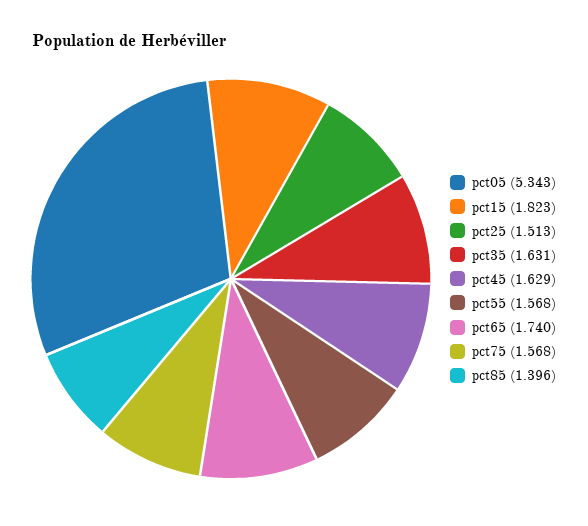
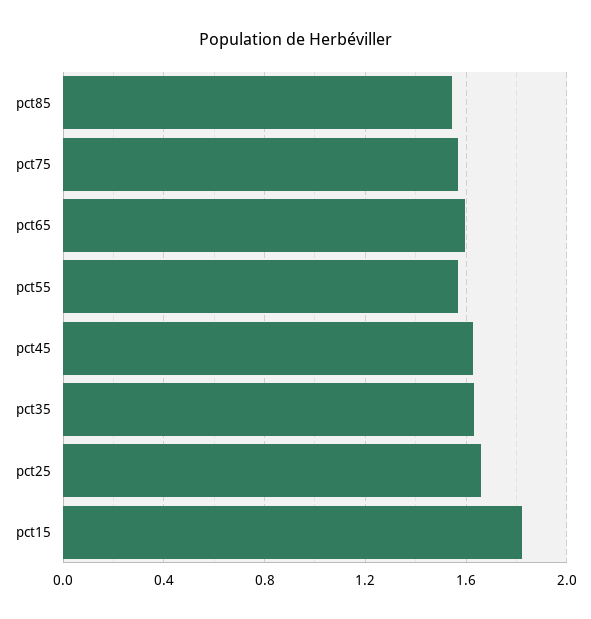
  {
-   "pct05": 5.343,
    "pct15": 1.823,
-   "pct25": 1.513,
+   "pct25": 1.65,
    "pct35": 1.631,
    "pct45": 1.629,
    "pct55": 1.568,
-   "pct65": 1.74,
+   "pct65": 1.6,
    "pct75": 1.568,
-   "pct85": 1.396
+   "pct85": 1.55
  }

